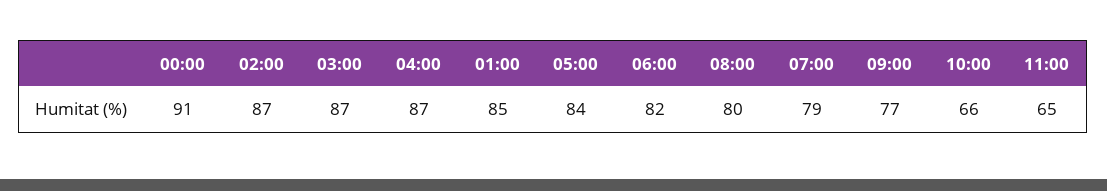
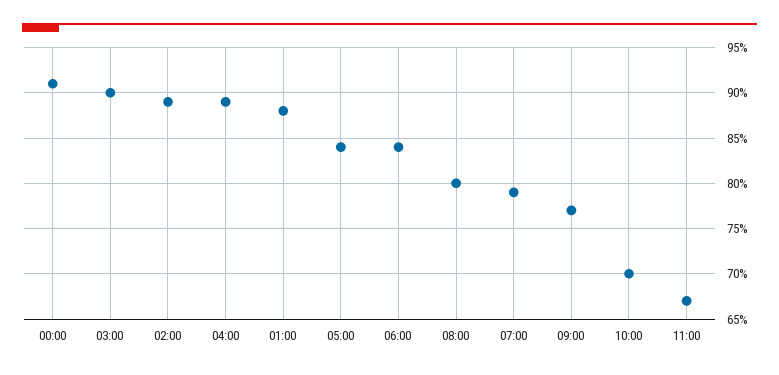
  {
    "00:00": 91,
-   "02:00": 87,
+   "02:00": 89,
-   "03:00": 87,
+   "03:00": 90,
-   "04:00": 87,
+   "04:00": 89,
-   "01:00": 85,
+   "01:00": 88,
    "05:00": 84,
-   "06:00": 82,
+   "06:00": 84,
    "08:00": 80,
    "07:00": 79,
    "09:00": 77,
-   "10:00": 66,
+   "10:00": 70,
-   "11:00": 65
+   "11:00": 67
  }

